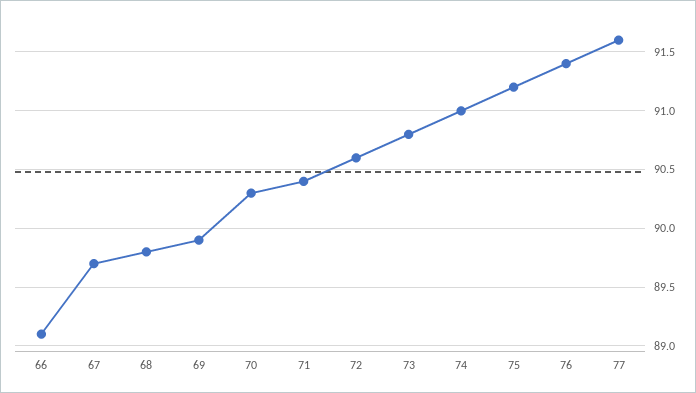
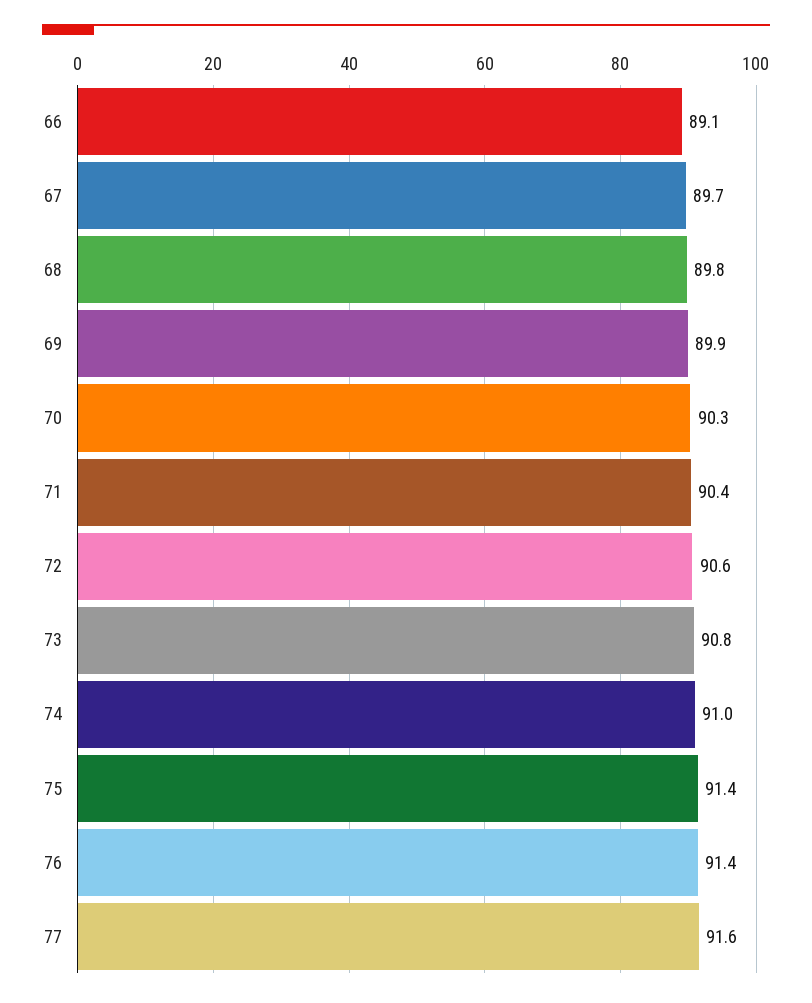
  {
    "66": 89.1,
    "67": 89.7,
    "68": 89.8,
    "69": 89.9,
    "70": 90.3,
    "71": 90.4,
    "72": 90.6,
    "73": 90.8,
    "74": 91,
-   "75": 91.2,
+   "75": 91.4,
    "76": 91.4,
    "77": 91.6
  }

